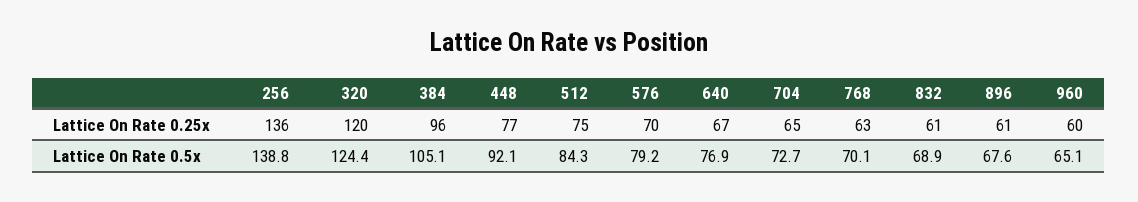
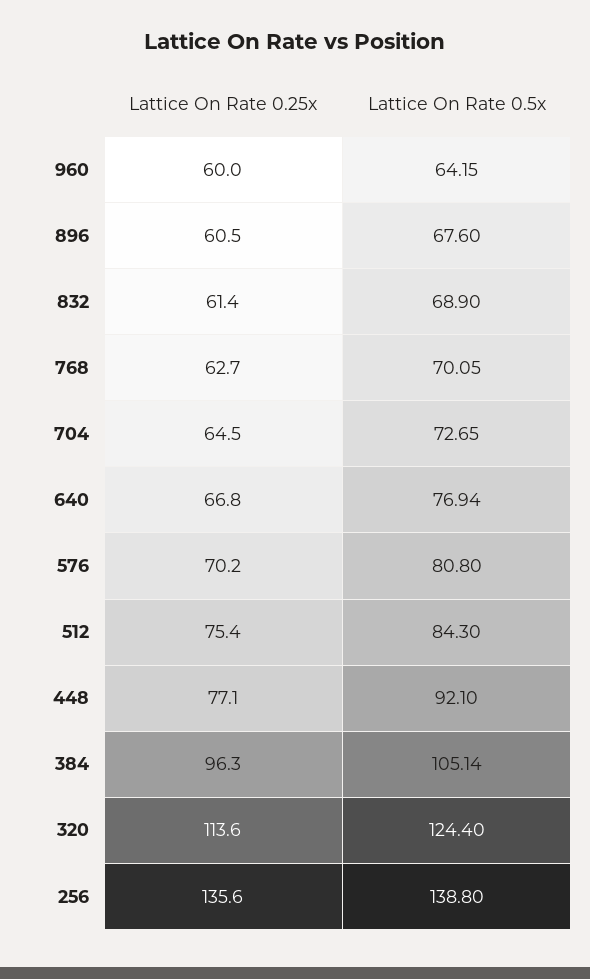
  {
    "256": {
      "Lattice On Rate 0.25x": 135.6,
      "Lattice On Rate 0.5x": 138.8
    },
    "320": {
-     "Lattice On Rate 0.25x": 120,
+     "Lattice On Rate 0.25x": 113.6,
      "Lattice On Rate 0.5x": 124.4
    },
    "384": {
      "Lattice On Rate 0.25x": 96.3,
      "Lattice On Rate 0.5x": 105.14
    },
    "448": {
      "Lattice On Rate 0.25x": 77.1,
      "Lattice On Rate 0.5x": 92.1
    },
    "512": {
      "Lattice On Rate 0.25x": 75.4,
      "Lattice On Rate 0.5x": 84.3
    },
    "576": {
      "Lattice On Rate 0.25x": 70.2,
-     "Lattice On Rate 0.5x": 79.2
+     "Lattice On Rate 0.5x": 80.8
    },
    "640": {
      "Lattice On Rate 0.25x": 66.8,
      "Lattice On Rate 0.5x": 76.94
    },
    "704": {
      "Lattice On Rate 0.25x": 64.5,
      "Lattice On Rate 0.5x": 72.65
    },
    "768": {
      "Lattice On Rate 0.25x": 62.7,
      "Lattice On Rate 0.5x": 70.05
    },
    "832": {
      "Lattice On Rate 0.25x": 61.4,
      "Lattice On Rate 0.5x": 68.9
    },
    "896": {
      "Lattice On Rate 0.25x": 60.5,
      "Lattice On Rate 0.5x": 67.6
    },
    "960": {
      "Lattice On Rate 0.25x": 60,
-     "Lattice On Rate 0.5x": 65.1
+     "Lattice On Rate 0.5x": 64.15
    }
  }

